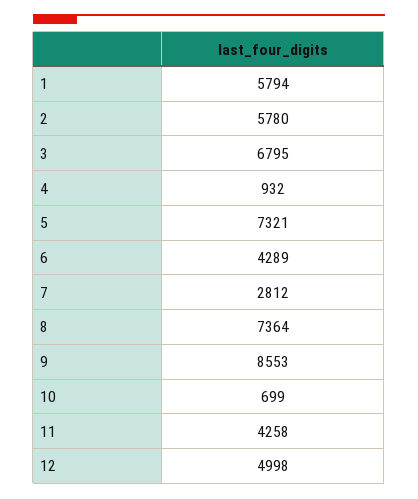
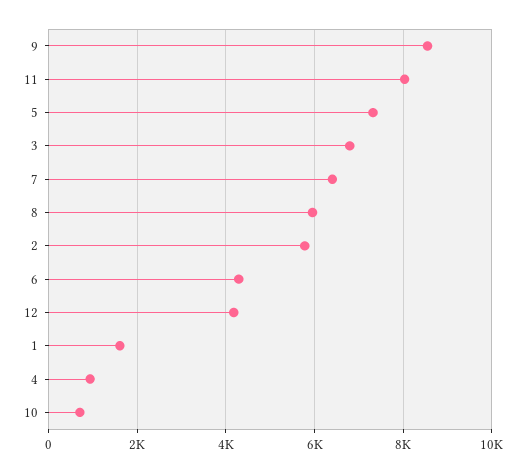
  {
-   "1": 5794,
+   "1": 1600,
    "2": 5780,
    "3": 6795,
    "4": 932,
    "5": 7321,
    "6": 4289,
-   "7": 2812,
+   "7": 6400,
-   "8": 7364,
+   "8": 6000,
    "9": 8553,
    "10": 699,
-   "11": 4258,
+   "11": 8000,
-   "12": 4998
+   "12": 4200
  }

